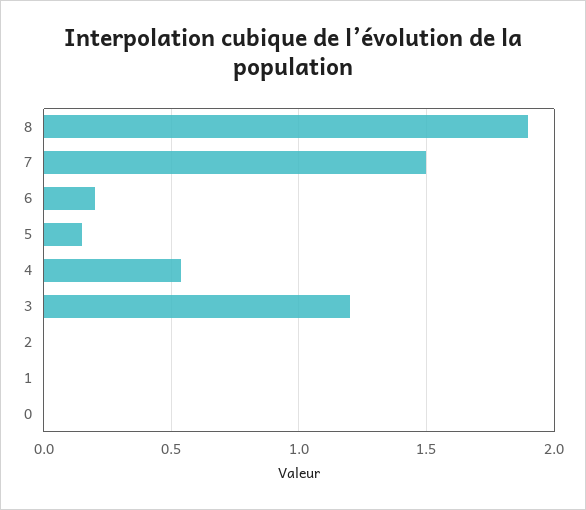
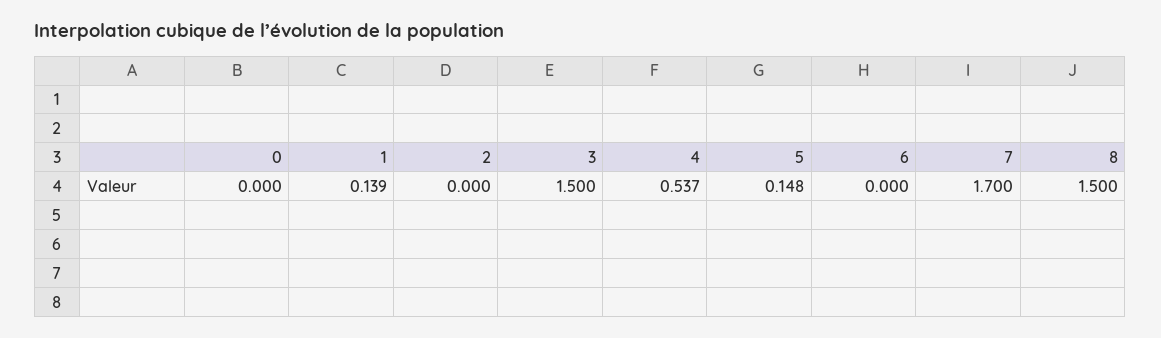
  {
-   "8": 1.9,
+   "8": 1.5,
-   "7": 1.5,
+   "7": 1.7,
-   "6": 0.2,
+   "6": 0,
    "5": 0.148,
    "4": 0.537,
-   "3": 1.2,
+   "3": 1.5,
    "2": 0,
-   "1": 0,
+   "1": 0.139,
    "0": 0
  }

